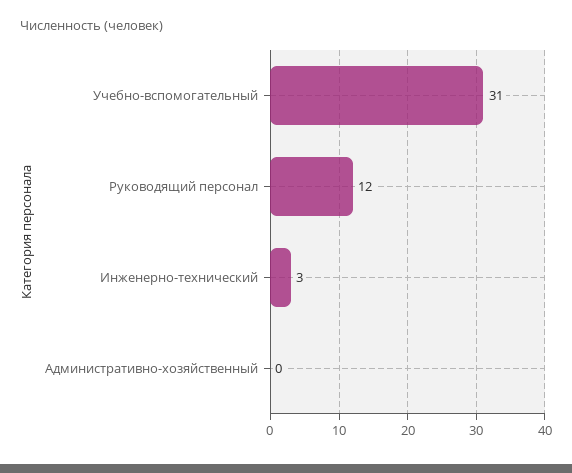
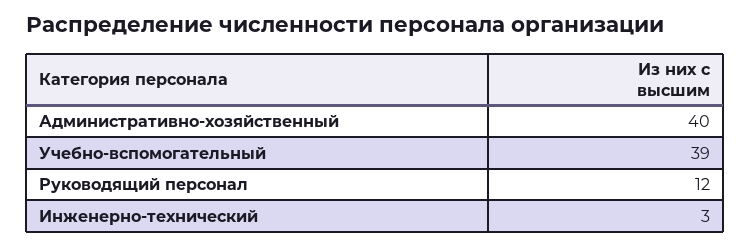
  {
-   "Учебно-вспомогательный": 31,
+   "Учебно-вспомогательный": 39,
    "Руководящий персонал": 12,
    "Инженерно-технический": 3,
-   "Административно-хозяйственный": 0
+   "Административно-хозяйственный": 40
  }

